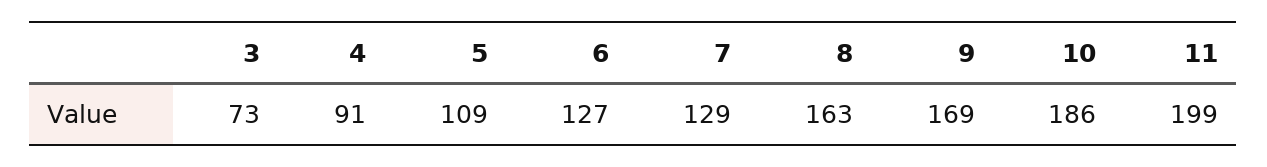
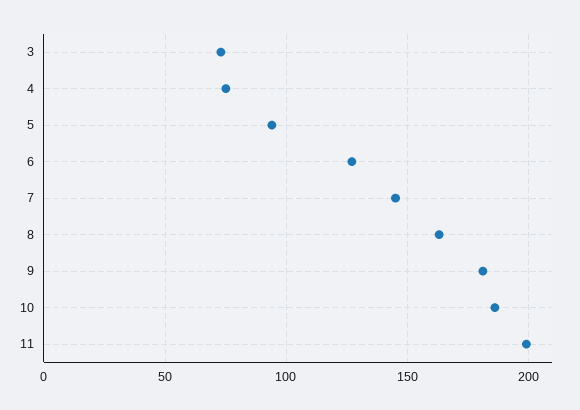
  {
    "3": 73,
-   "4": 91,
+   "4": 75,
-   "5": 109,
+   "5": 95,
    "6": 127,
-   "7": 129,
+   "7": 145,
    "8": 163,
-   "9": 169,
+   "9": 180,
    "10": 186,
    "11": 199
  }

